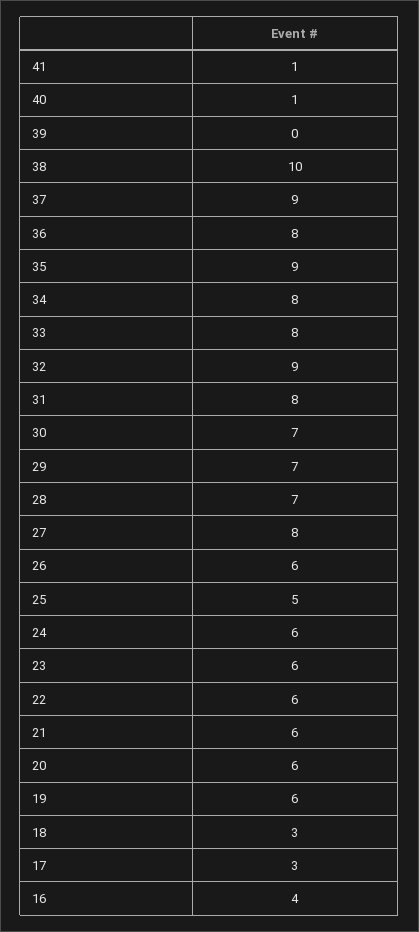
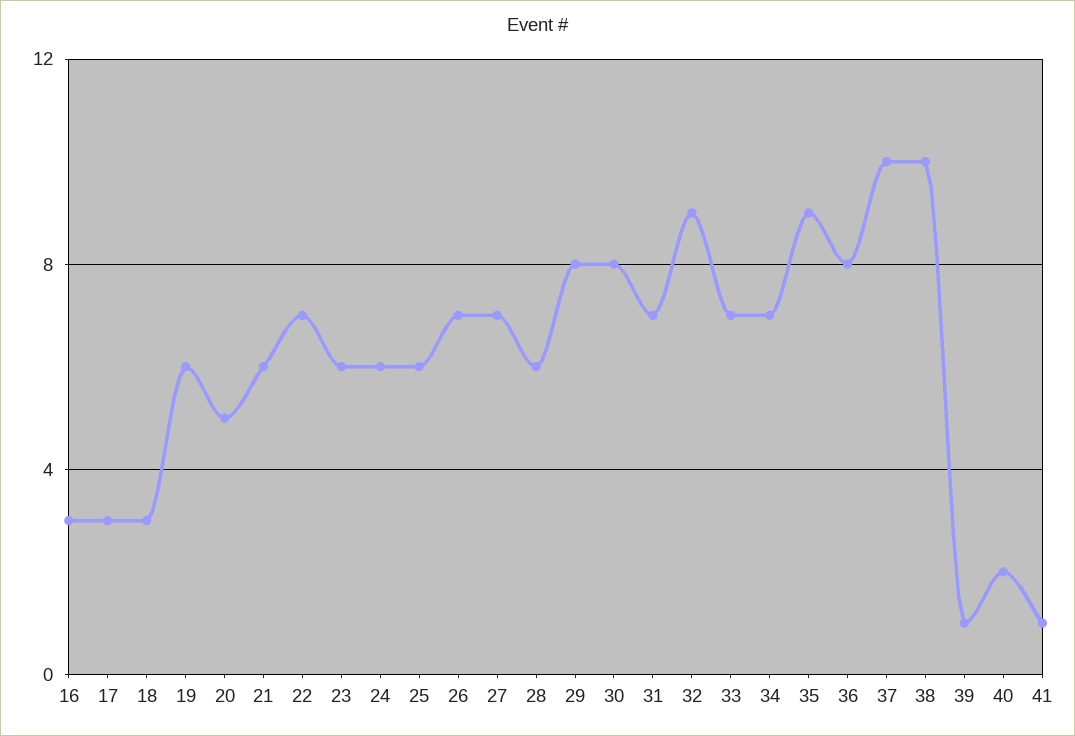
  {
    "41": 1,
-   "40": 1,
+   "40": 2,
-   "39": 0,
+   "39": 1,
    "38": 10,
-   "37": 9,
+   "37": 10,
    "36": 8,
    "35": 9,
-   "34": 8,
+   "34": 7,
-   "33": 8,
+   "33": 7,
    "32": 9,
-   "31": 8,
+   "31": 7,
-   "30": 7,
+   "30": 8,
-   "29": 7,
+   "29": 8,
-   "28": 7,
+   "28": 6,
-   "27": 8,
+   "27": 7,
-   "26": 6,
+   "26": 7,
-   "25": 5,
+   "25": 6,
    "24": 6,
    "23": 6,
-   "22": 6,
+   "22": 7,
    "21": 6,
-   "20": 6,
+   "20": 5,
    "19": 6,
    "18": 3,
    "17": 3,
-   "16": 4
+   "16": 3
  }

